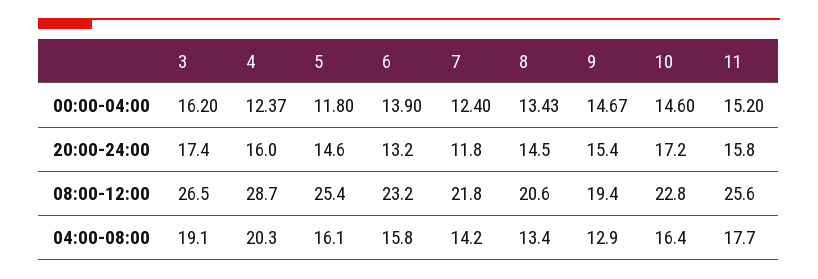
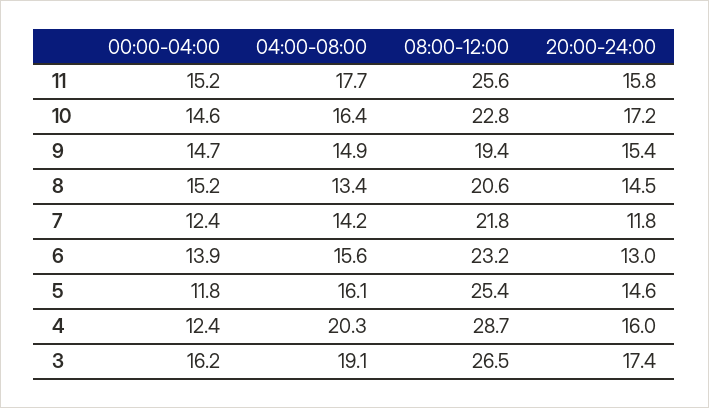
  {
    "3": {
      "00:00-04:00": 16.2,
      "20:00-24:00": 17.4,
      "08:00-12:00": 26.5,
      "04:00-08:00": 19.1
    },
    "4": {
      "00:00-04:00": 12.37,
      "20:00-24:00": 16,
      "08:00-12:00": 28.7,
      "04:00-08:00": 20.3
    },
    "5": {
      "00:00-04:00": 11.8,
      "20:00-24:00": 14.6,
      "08:00-12:00": 25.4,
      "04:00-08:00": 16.1
    },
    "6": {
      "00:00-04:00": 13.9,
-     "20:00-24:00": 13.2,
+     "20:00-24:00": 13,
      "08:00-12:00": 23.2,
-     "04:00-08:00": 15.8
+     "04:00-08:00": 15.6
    },
    "7": {
      "00:00-04:00": 12.4,
      "20:00-24:00": 11.8,
      "08:00-12:00": 21.8,
      "04:00-08:00": 14.2
    },
    "8": {
-     "00:00-04:00": 13.43,
+     "00:00-04:00": 15.2,
      "20:00-24:00": 14.5,
      "08:00-12:00": 20.6,
      "04:00-08:00": 13.4
    },
    "9": {
      "00:00-04:00": 14.67,
      "20:00-24:00": 15.4,
      "08:00-12:00": 19.4,
-     "04:00-08:00": 12.9
+     "04:00-08:00": 14.9
    },
    "10": {
      "00:00-04:00": 14.6,
      "20:00-24:00": 17.2,
      "08:00-12:00": 22.8,
      "04:00-08:00": 16.4
    },
    "11": {
      "00:00-04:00": 15.2,
      "20:00-24:00": 15.8,
      "08:00-12:00": 25.6,
      "04:00-08:00": 17.7
    }
  }

